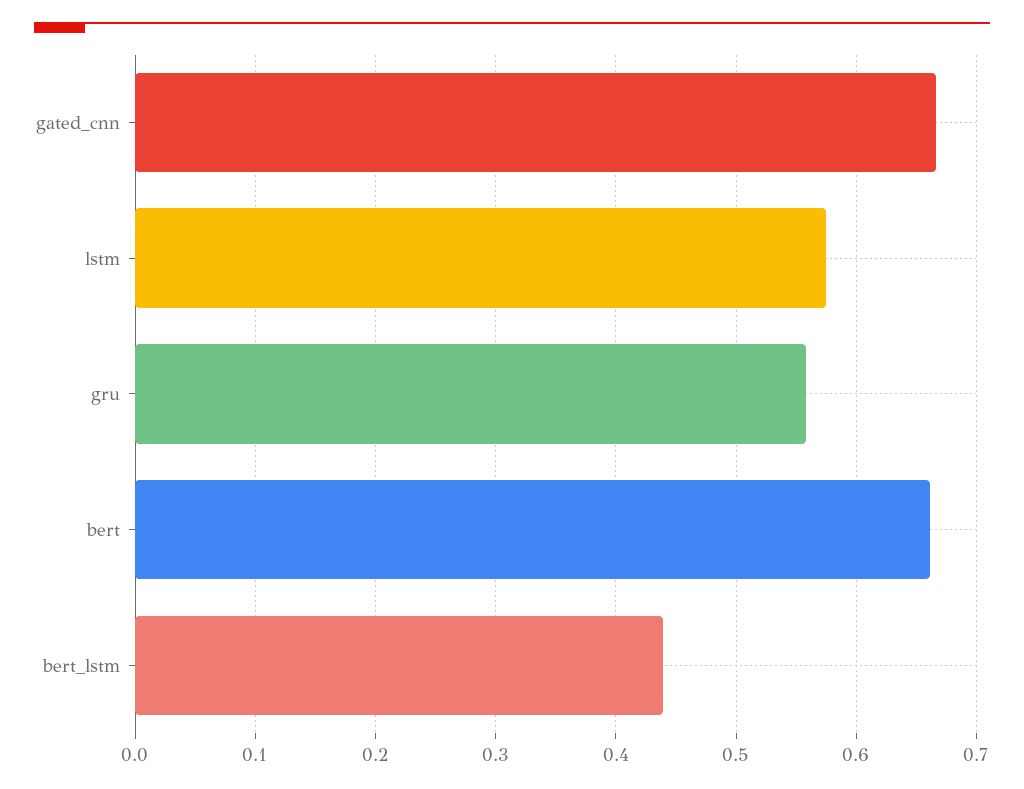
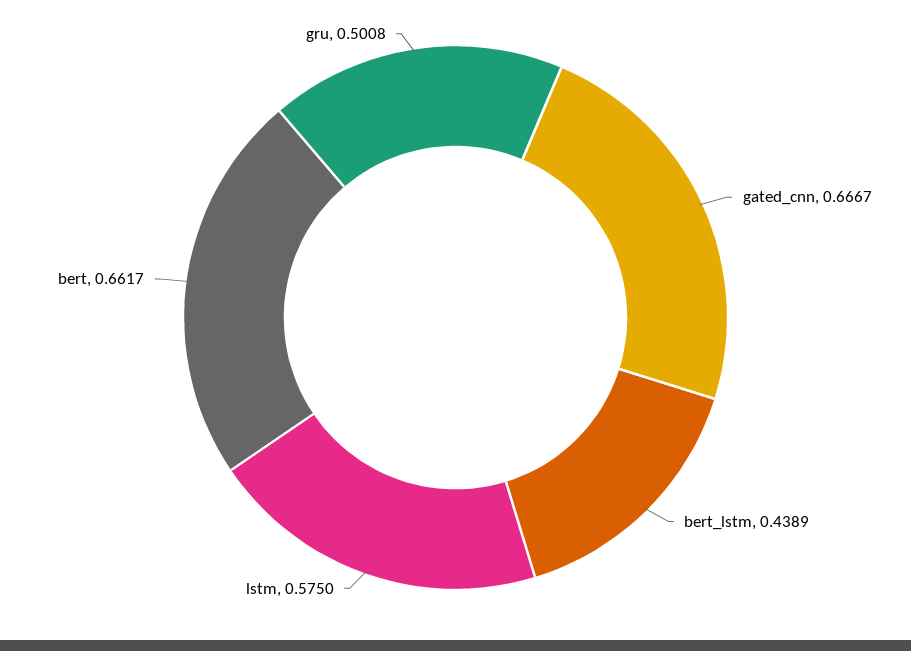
  {
    "gated_cnn": 0.6667,
    "lstm": 0.575,
-   "gru": 0.56,
+   "gru": 0.5008,
    "bert": 0.6617,
    "bert_lstm": 0.4389
  }

